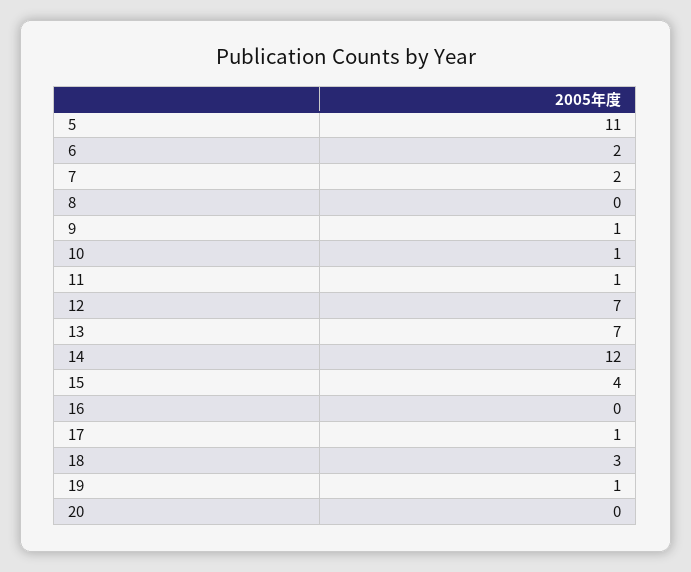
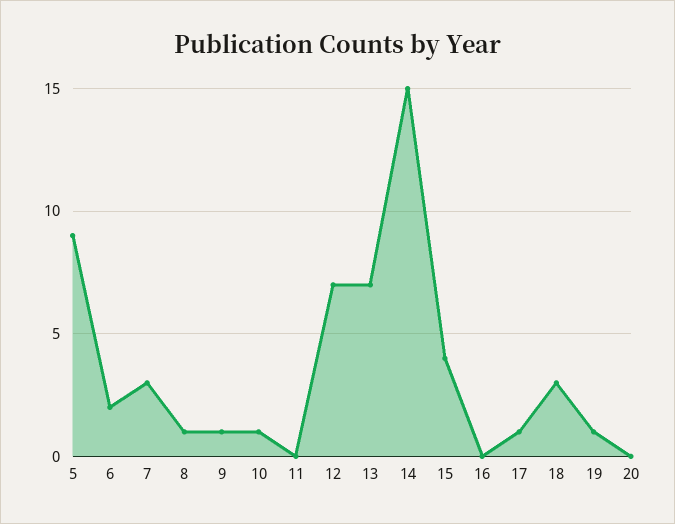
  {
-   "5": 11,
+   "5": 9,
    "6": 2,
-   "7": 2,
+   "7": 3,
-   "8": 0,
+   "8": 1,
    "9": 1,
    "10": 1,
-   "11": 1,
+   "11": 0,
    "12": 7,
    "13": 7,
-   "14": 12,
+   "14": 15,
    "15": 4,
    "16": 0,
    "17": 1,
    "18": 3,
    "19": 1,
    "20": 0
  }

